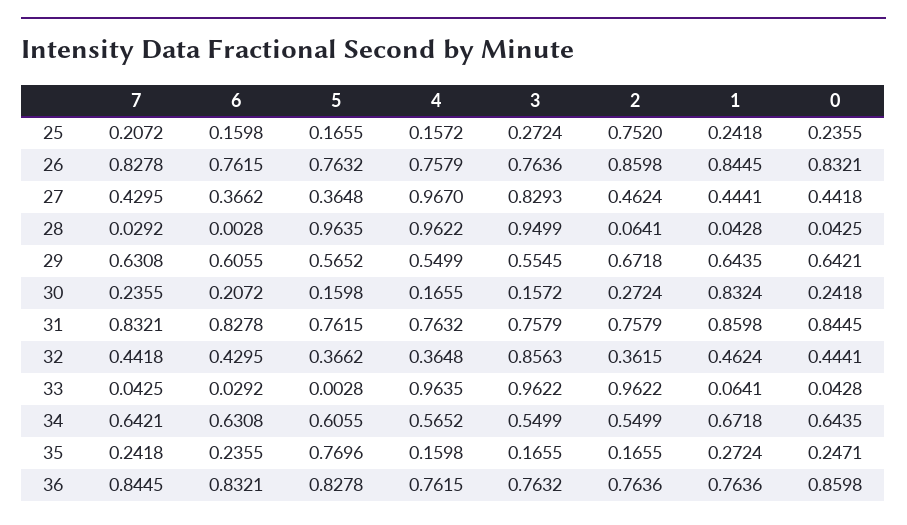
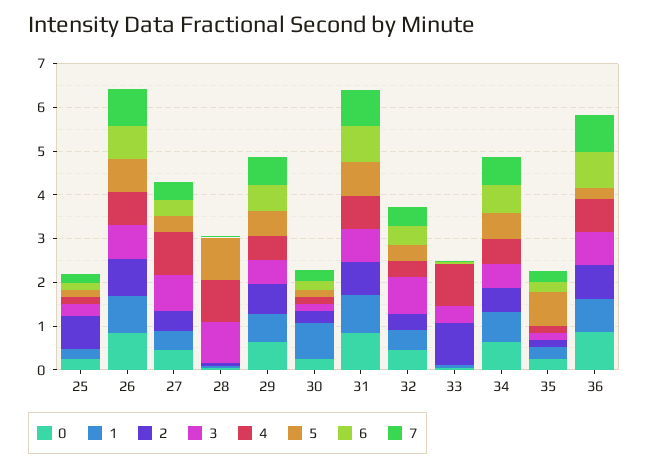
  {
    "7": {
      "25": 0.2072,
      "26": 0.8278,
      "27": 0.4295,
      "28": 0.0292,
      "29": 0.6308,
      "30": 0.2355,
      "31": 0.8321,
      "32": 0.4418,
      "33": 0.0425,
      "34": 0.6421,
      "35": 0.2418,
      "36": 0.8445
    },
    "6": {
      "25": 0.1598,
      "26": 0.7615,
      "27": 0.3662,
      "28": 0.0028,
      "29": 0.6055,
      "30": 0.2072,
      "31": 0.8278,
      "32": 0.4295,
      "33": 0.0292,
      "34": 0.6308,
      "35": 0.2355,
      "36": 0.8321
    },
    "5": {
      "25": 0.1655,
      "26": 0.7632,
      "27": 0.3648,
      "28": 0.9635,
      "29": 0.5652,
      "30": 0.1598,
      "31": 0.7615,
      "32": 0.3662,
      "33": 0.0028,
      "34": 0.6055,
      "35": 0.7696,
-     "36": 0.8278
+     "36": 0.2
    },
    "4": {
      "25": 0.1572,
      "26": 0.7579,
      "27": 0.967,
      "28": 0.9622,
      "29": 0.5499,
      "30": 0.1655,
      "31": 0.7632,
      "32": 0.3648,
      "33": 0.9635,
      "34": 0.5652,
      "35": 0.1598,
      "36": 0.7615
    },
    "3": {
      "25": 0.2724,
      "26": 0.7636,
      "27": 0.8293,
      "28": 0.9499,
      "29": 0.5545,
      "30": 0.1572,
      "31": 0.7579,
      "32": 0.8563,
-     "33": 0.9622,
+     "33": 0.4,
      "34": 0.5499,
      "35": 0.1655,
      "36": 0.7632
    },
    "2": {
      "25": 0.752,
      "26": 0.8598,
      "27": 0.4624,
      "28": 0.0641,
      "29": 0.6718,
      "30": 0.2724,
      "31": 0.7579,
      "32": 0.3615,
      "33": 0.9622,
      "34": 0.5499,
      "35": 0.1655,
      "36": 0.7636
    },
    "1": {
      "25": 0.2418,
      "26": 0.8445,
      "27": 0.4441,
      "28": 0.0428,
      "29": 0.6435,
      "30": 0.8324,
      "31": 0.8598,
      "32": 0.4624,
      "33": 0.0641,
      "34": 0.6718,
      "35": 0.2724,
      "36": 0.7636
    },
    "0": {
      "25": 0.2355,
      "26": 0.8321,
      "27": 0.4418,
      "28": 0.0425,
      "29": 0.6421,
      "30": 0.2418,
      "31": 0.8445,
      "32": 0.4441,
      "33": 0.0428,
      "34": 0.6435,
      "35": 0.2471,
      "36": 0.8598
    }
  }

